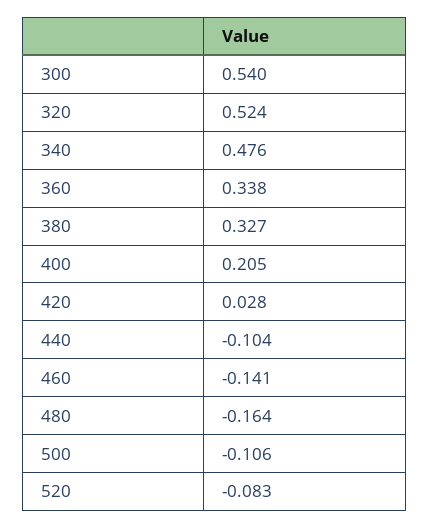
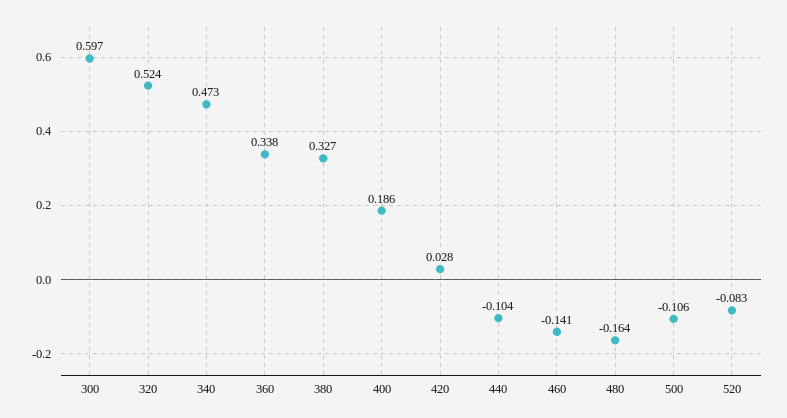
  {
-   "300": 0.54,
+   "300": 0.597,
    "320": 0.524,
-   "340": 0.476,
+   "340": 0.473,
    "360": 0.338,
    "380": 0.327,
-   "400": 0.205,
+   "400": 0.186,
    "420": 0.028,
    "440": -0.104,
    "460": -0.141,
    "480": -0.164,
    "500": -0.106,
    "520": -0.083
  }

